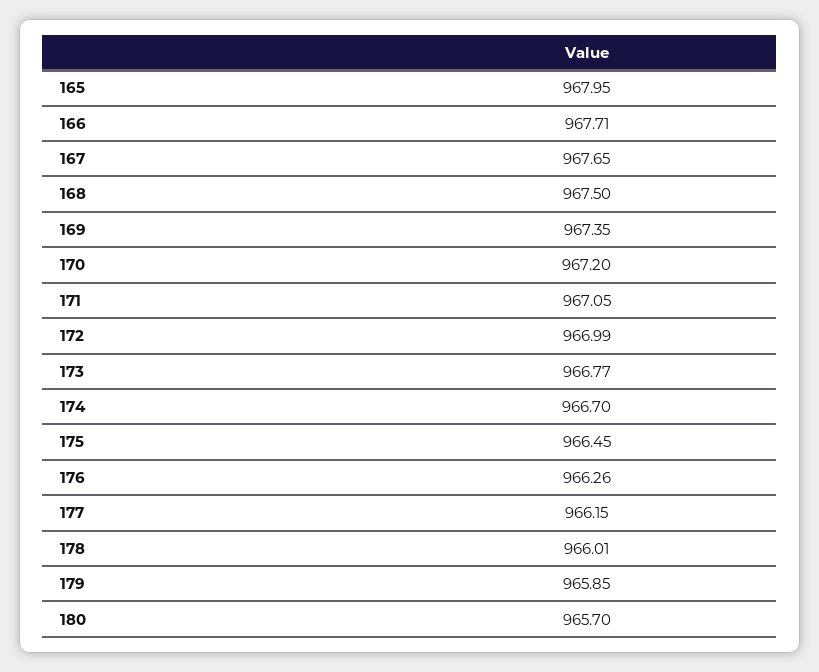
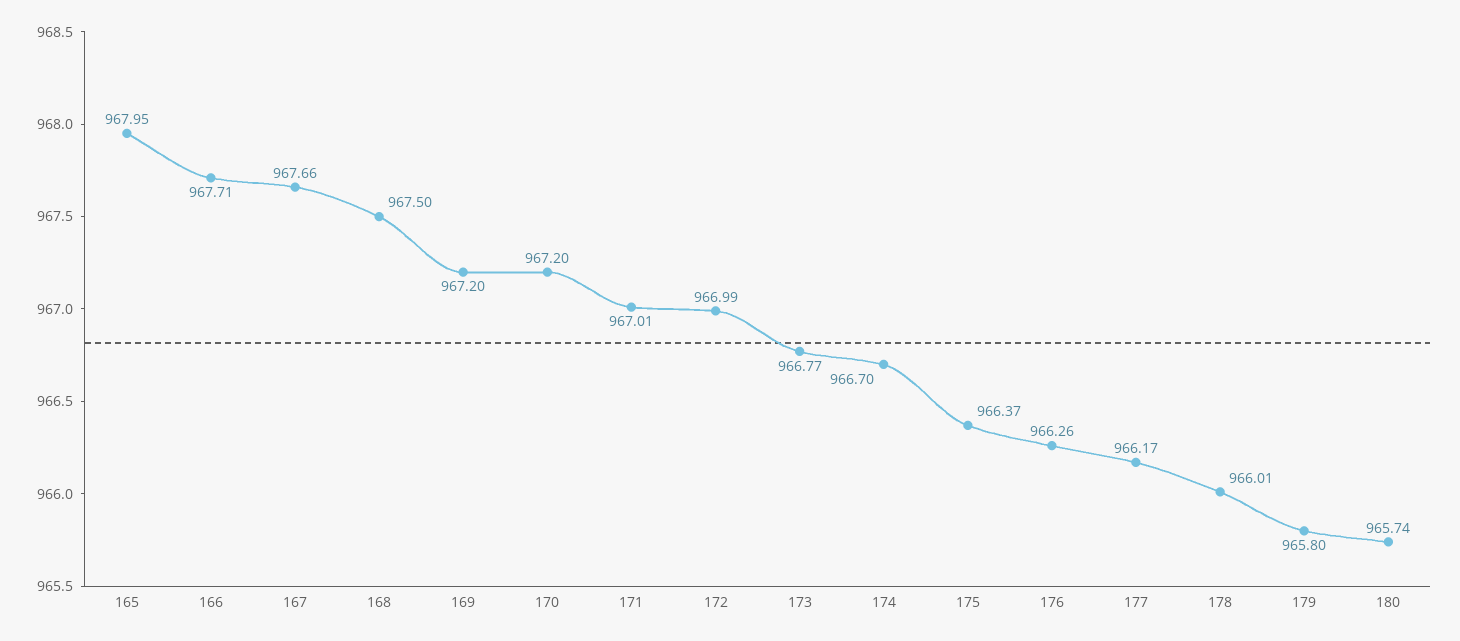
  {
    "165": 967.95,
    "166": 967.71,
-   "167": 967.65,
+   "167": 967.66,
    "168": 967.5,
-   "169": 967.35,
+   "169": 967.2,
    "170": 967.2,
-   "171": 967.05,
+   "171": 967.01,
    "172": 966.99,
    "173": 966.77,
    "174": 966.7,
-   "175": 966.45,
+   "175": 966.37,
    "176": 966.26,
-   "177": 966.15,
+   "177": 966.17,
    "178": 966.01,
-   "179": 965.85,
+   "179": 965.8,
-   "180": 965.7
+   "180": 965.74
  }

